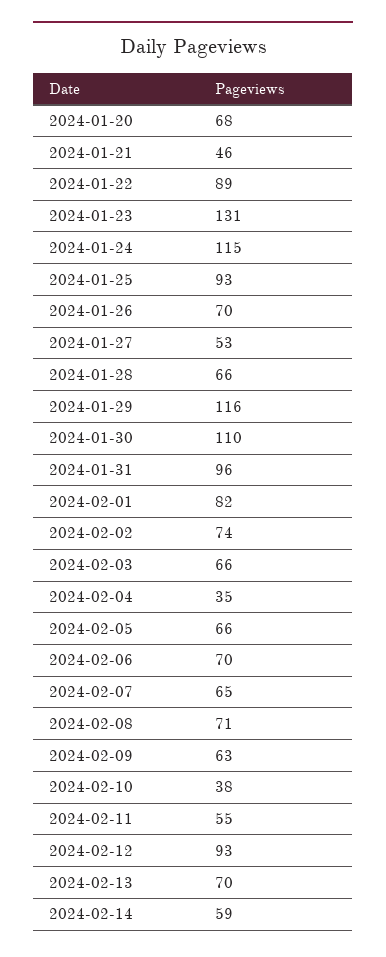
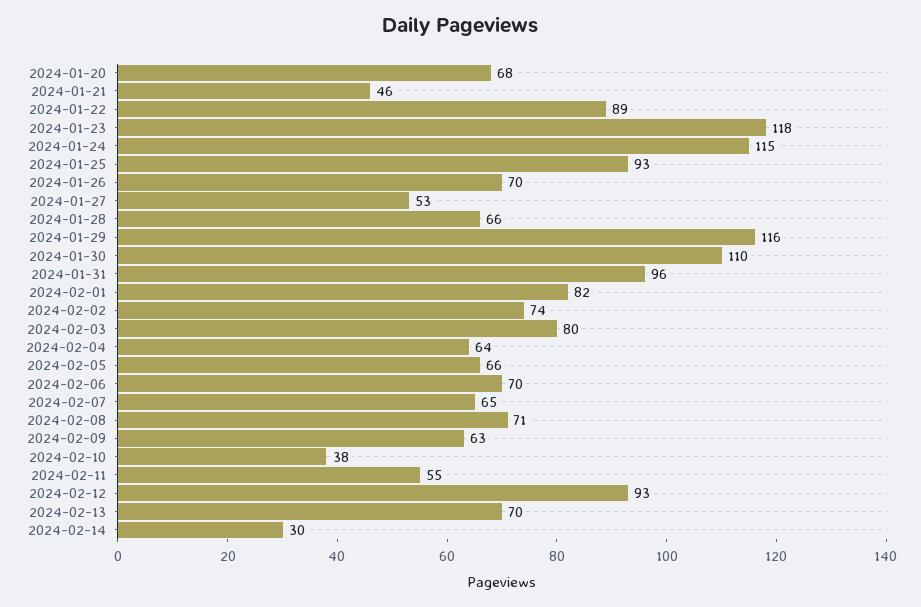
  {
    "2024-01-20": 68,
    "2024-01-21": 46,
    "2024-01-22": 89,
-   "2024-01-23": 131,
+   "2024-01-23": 118,
    "2024-01-24": 115,
    "2024-01-25": 93,
    "2024-01-26": 70,
    "2024-01-27": 53,
    "2024-01-28": 66,
    "2024-01-29": 116,
    "2024-01-30": 110,
    "2024-01-31": 96,
    "2024-02-01": 82,
    "2024-02-02": 74,
-   "2024-02-03": 66,
+   "2024-02-03": 80,
-   "2024-02-04": 35,
+   "2024-02-04": 64,
    "2024-02-05": 66,
    "2024-02-06": 70,
    "2024-02-07": 65,
    "2024-02-08": 71,
    "2024-02-09": 63,
    "2024-02-10": 38,
    "2024-02-11": 55,
    "2024-02-12": 93,
    "2024-02-13": 70,
-   "2024-02-14": 59
+   "2024-02-14": 30
  }

